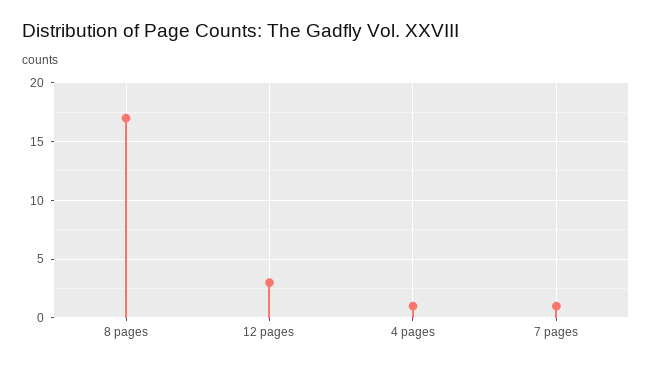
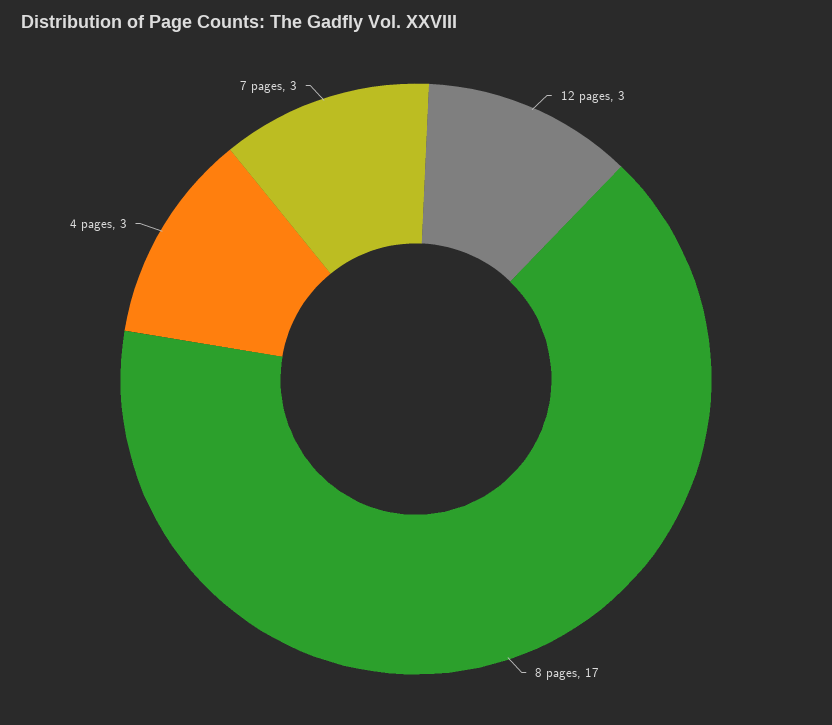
  {
    "8 pages": 17,
    "12 pages": 3,
-   "4 pages": 1,
+   "4 pages": 3,
-   "7 pages": 1
+   "7 pages": 3
  }

